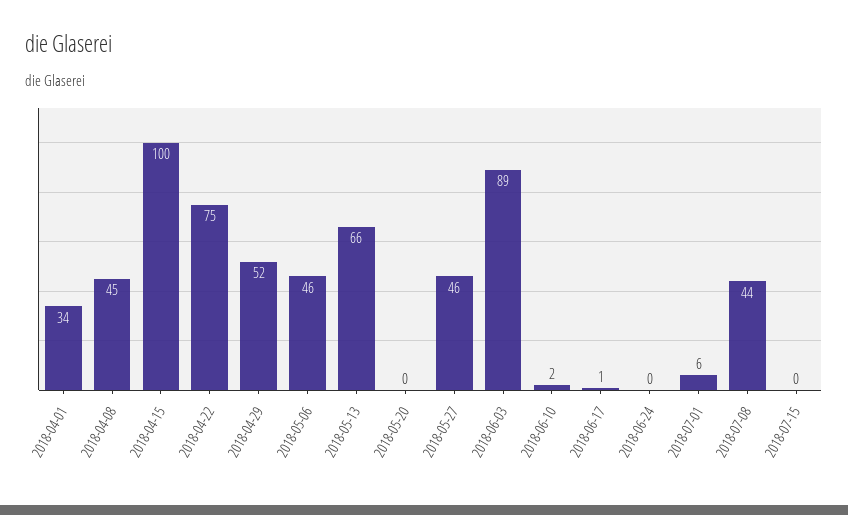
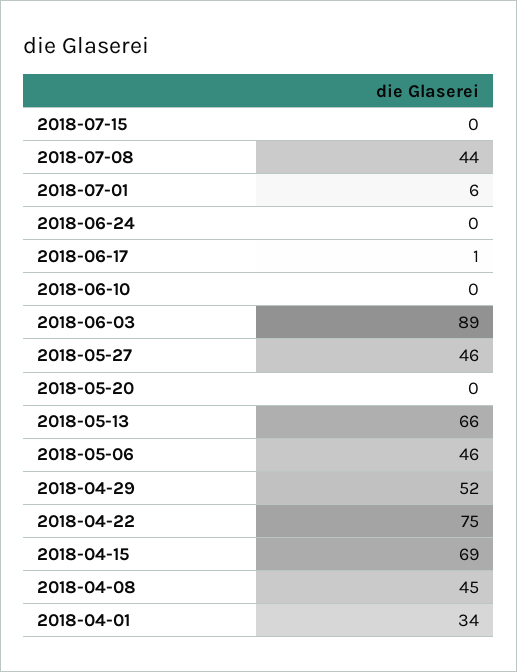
  {
    "2018-04-01": 34,
    "2018-04-08": 45,
-   "2018-04-15": 100,
+   "2018-04-15": 69,
    "2018-04-22": 75,
    "2018-04-29": 52,
    "2018-05-06": 46,
    "2018-05-13": 66,
    "2018-05-20": 0,
    "2018-05-27": 46,
    "2018-06-03": 89,
-   "2018-06-10": 2,
+   "2018-06-10": 0,
    "2018-06-17": 1,
    "2018-06-24": 0,
    "2018-07-01": 6,
    "2018-07-08": 44,
    "2018-07-15": 0
  }

